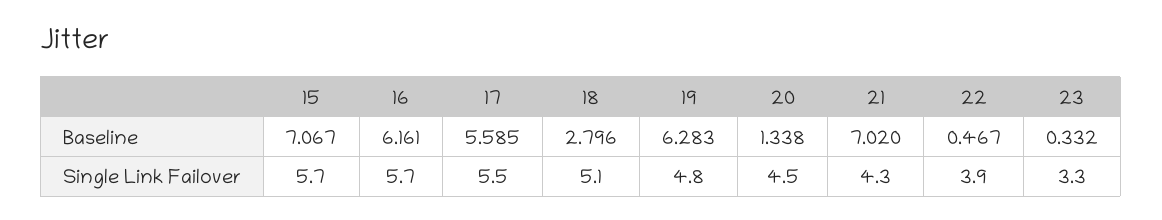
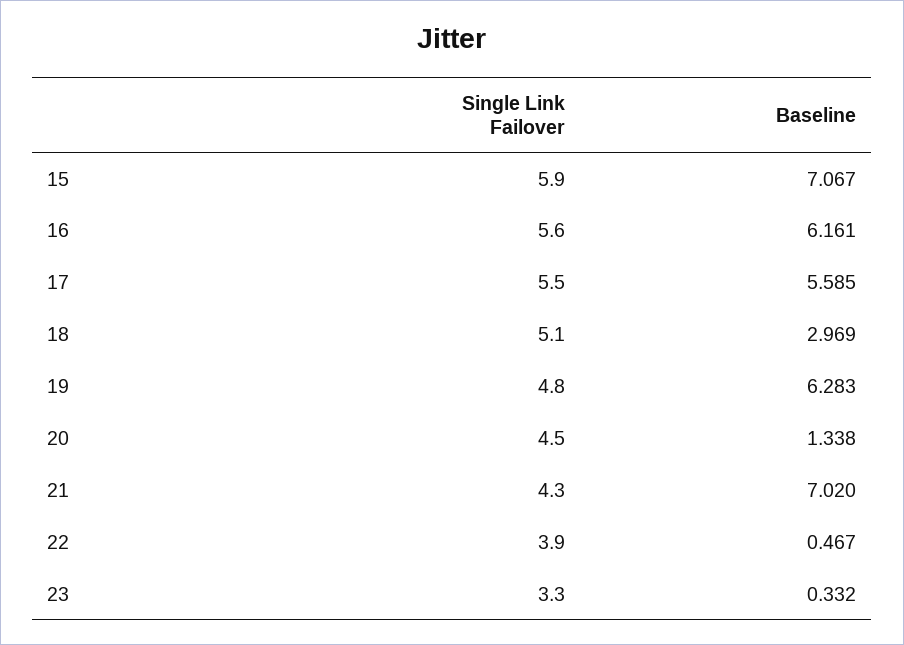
  {
    "15": {
      "Baseline": 7.067,
-     "Single Link Failover": 5.7
+     "Single Link Failover": 5.9
    },
    "16": {
      "Baseline": 6.161,
-     "Single Link Failover": 5.7
+     "Single Link Failover": 5.6
    },
    "17": {
      "Baseline": 5.585,
      "Single Link Failover": 5.5
    },
    "18": {
-     "Baseline": 2.796,
+     "Baseline": 2.969,
      "Single Link Failover": 5.1
    },
    "19": {
      "Baseline": 6.283,
      "Single Link Failover": 4.8
    },
    "20": {
      "Baseline": 1.338,
      "Single Link Failover": 4.5
    },
    "21": {
      "Baseline": 7.02,
      "Single Link Failover": 4.3
    },
    "22": {
      "Baseline": 0.467,
      "Single Link Failover": 3.9
    },
    "23": {
      "Baseline": 0.332,
      "Single Link Failover": 3.3
    }
  }

